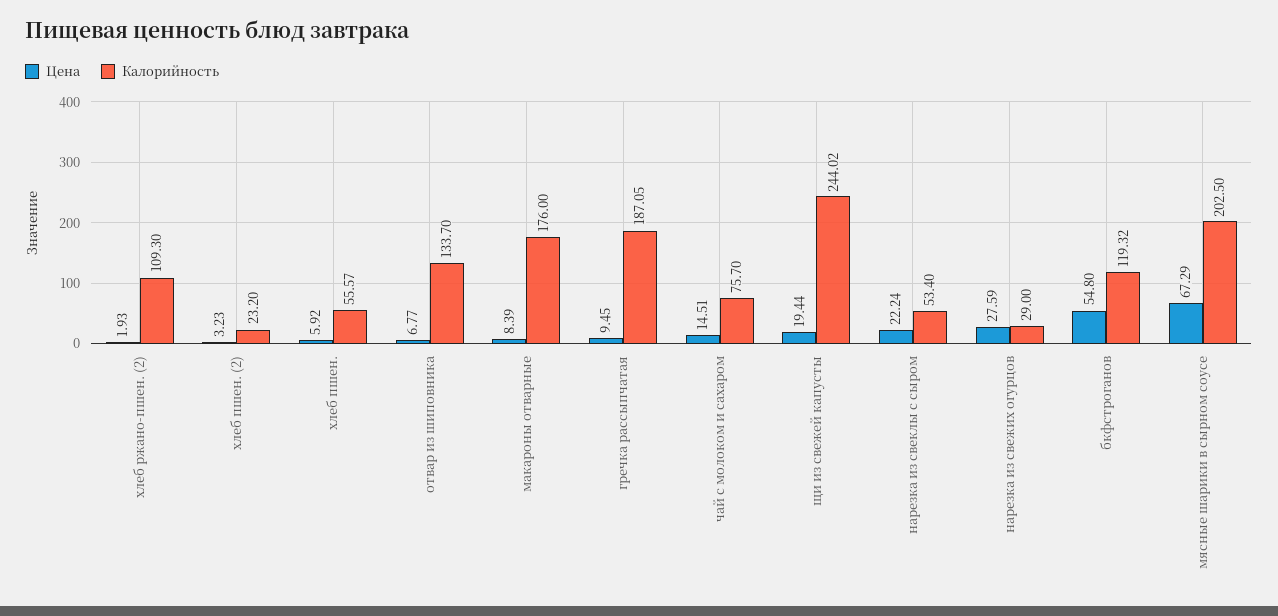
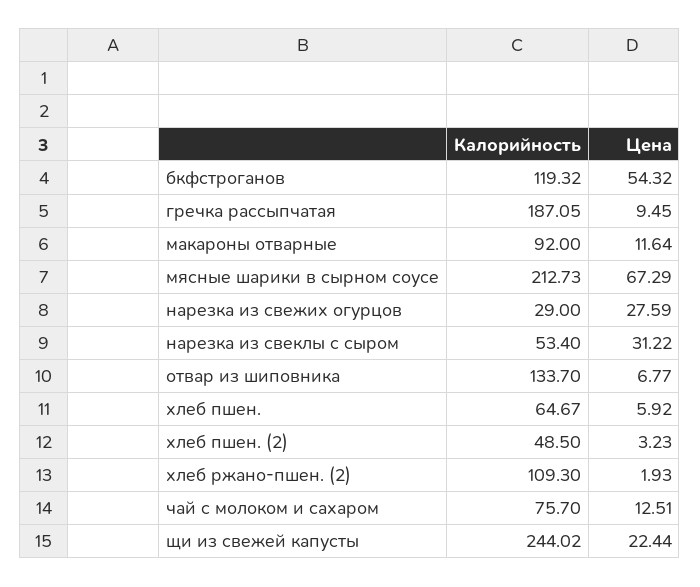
  {
    "Цена": {
      "хлеб ржано-пшен. (2)": 1.93,
      "хлеб пшен. (2)": 3.23,
      "хлеб пшен.": 5.92,
      "отвар из шиповника": 6.77,
-     "макароны отварные": 8.39,
+     "макароны отварные": 11.64,
      "гречка рассыпчатая": 9.45,
-     "чай с молоком и сахаром": 14.51,
+     "чай с молоком и сахаром": 12.51,
-     "щи из свежей капусты": 19.44,
+     "щи из свежей капусты": 22.44,
-     "нарезка из свеклы с сыром": 22.24,
+     "нарезка из свеклы с сыром": 31.22,
      "нарезка из свежих огурцов": 27.59,
-     "бкфстроганов": 54.8,
+     "бкфстроганов": 54.32,
      "мясные шарики в сырном соусе": 67.29
    },
    "Калорийность": {
      "хлеб ржано-пшен. (2)": 109.3,
-     "хлеб пшен. (2)": 23.2,
+     "хлеб пшен. (2)": 48.5,
-     "хлеб пшен.": 55.57,
+     "хлеб пшен.": 64.67,
      "отвар из шиповника": 133.7,
-     "макароны отварные": 176,
+     "макароны отварные": 92,
      "гречка рассыпчатая": 187.05,
      "чай с молоком и сахаром": 75.7,
      "щи из свежей капусты": 244.02,
      "нарезка из свеклы с сыром": 53.4,
      "нарезка из свежих огурцов": 29,
      "бкфстроганов": 119.32,
-     "мясные шарики в сырном соусе": 202.5
+     "мясные шарики в сырном соусе": 212.73
    }
  }

